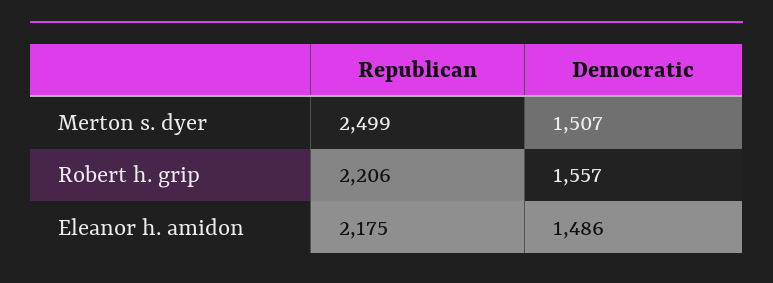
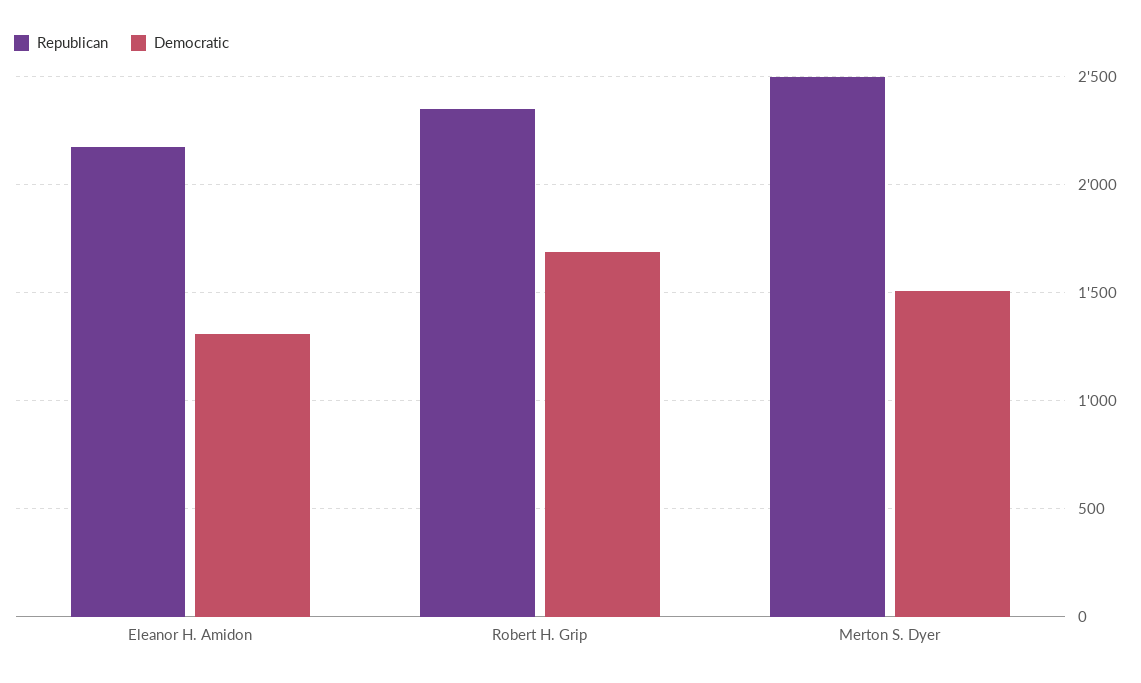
  {
    "Republican": {
      "Merton s. dyer": 2499,
-     "Robert h. grip": 2206,
+     "Robert h. grip": 2350,
      "Eleanor h. amidon": 2175
    },
    "Democratic": {
      "Merton s. dyer": 1507,
-     "Robert h. grip": 1557,
+     "Robert h. grip": 1700,
-     "Eleanor h. amidon": 1486
+     "Eleanor h. amidon": 1300
    }
  }

